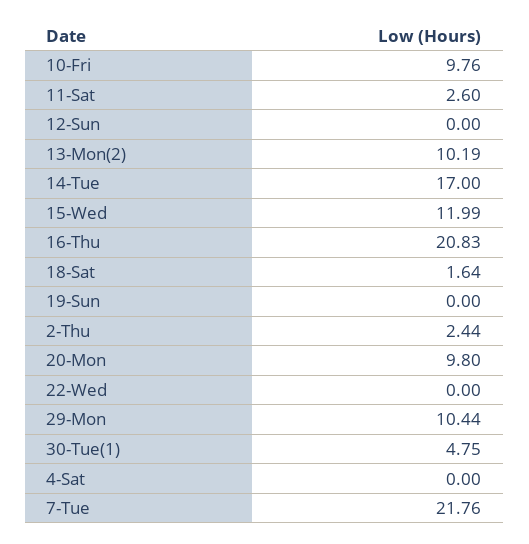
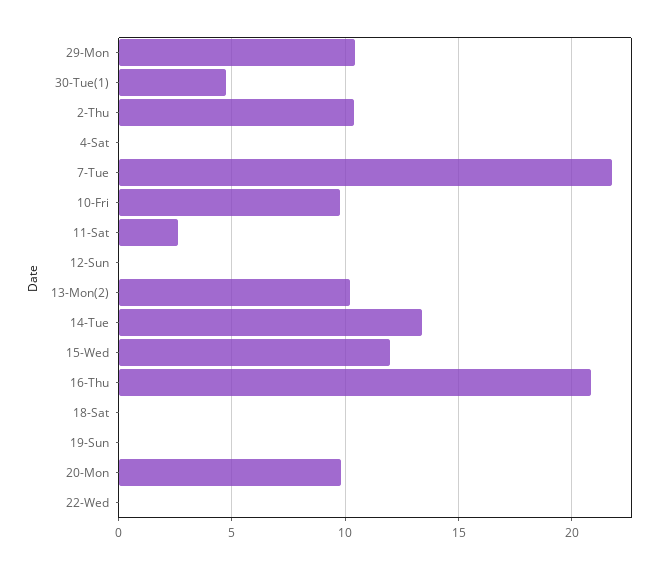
  {
    "10-Fri": 9.76,
    "11-Sat": 2.6,
    "12-Sun": 0,
    "13-Mon(2)": 10.19,
-   "14-Tue": 17,
+   "14-Tue": 13.5,
    "15-Wed": 11.99,
    "16-Thu": 20.83,
-   "18-Sat": 1.64,
+   "18-Sat": 0,
    "19-Sun": 0,
-   "2-Thu": 2.44,
+   "2-Thu": 10.5,
    "20-Mon": 9.8,
    "22-Wed": 0,
    "29-Mon": 10.44,
    "30-Tue(1)": 4.75,
    "4-Sat": 0,
    "7-Tue": 21.76
  }

